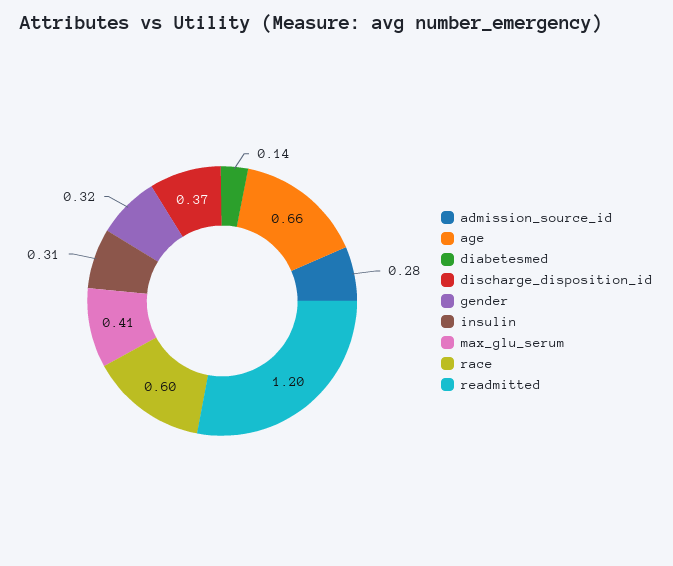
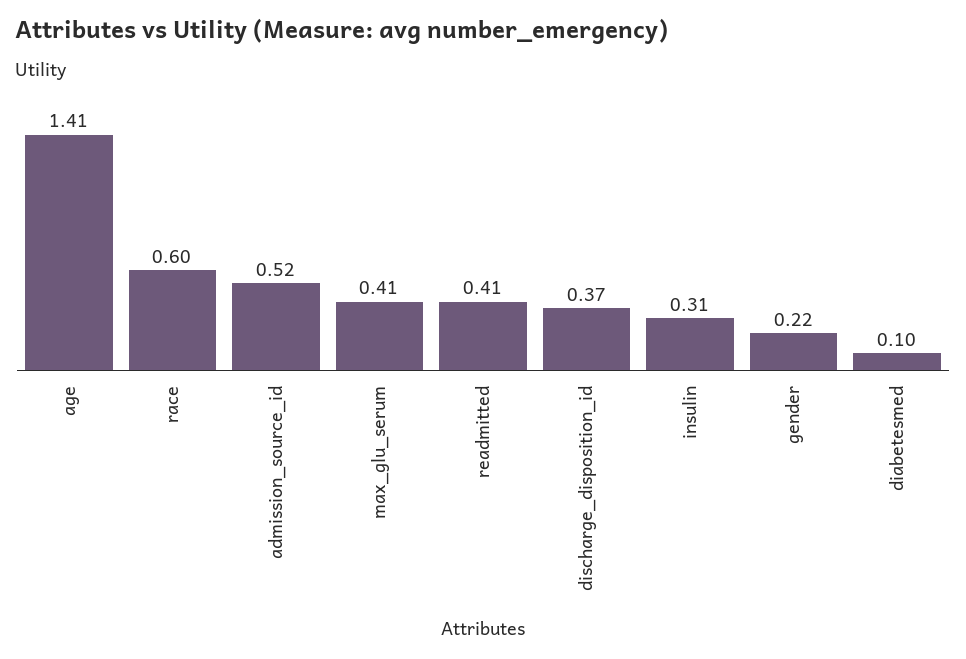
  {
-   "admission_source_id": 0.28,
+   "admission_source_id": 0.52,
-   "age": 0.66,
+   "age": 1.41,
-   "diabetesmed": 0.14,
+   "diabetesmed": 0.1,
    "discharge_disposition_id": 0.37,
-   "gender": 0.32,
+   "gender": 0.22,
    "insulin": 0.31,
    "max_glu_serum": 0.41,
    "race": 0.6,
-   "readmitted": 1.2
+   "readmitted": 0.41
  }

